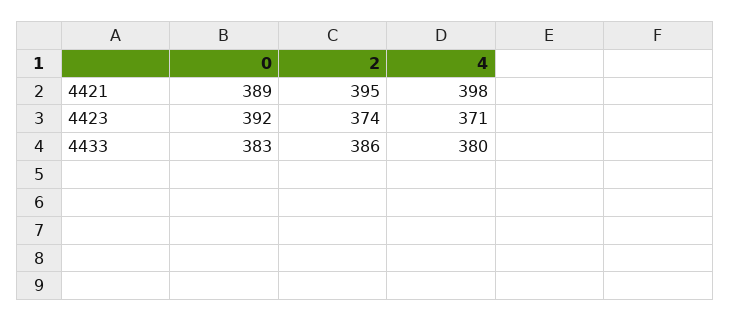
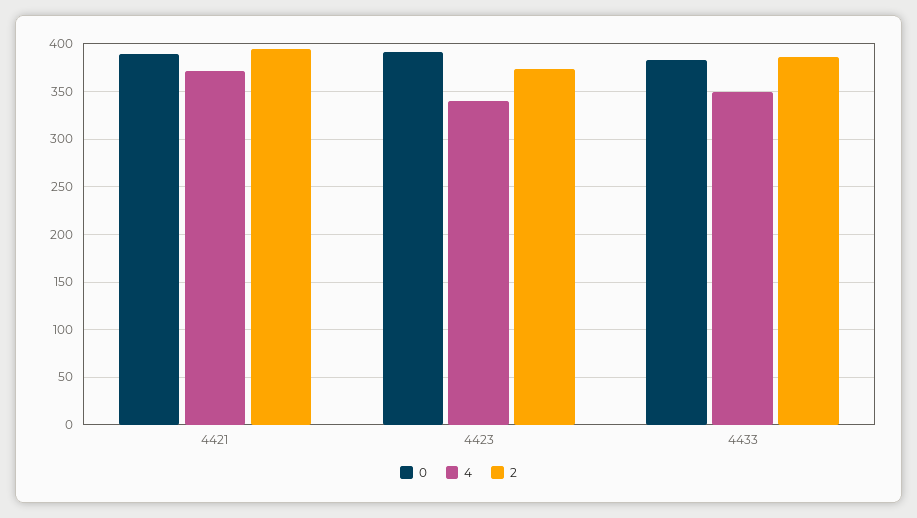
  {
    "0": {
      "4421": 389,
      "4423": 392,
      "4433": 383
    },
    "2": {
      "4421": 395,
      "4423": 374,
      "4433": 386
    },
    "4": {
-     "4421": 398,
+     "4421": 370,
-     "4423": 371,
+     "4423": 340,
-     "4433": 380
+     "4433": 350
    }
  }

